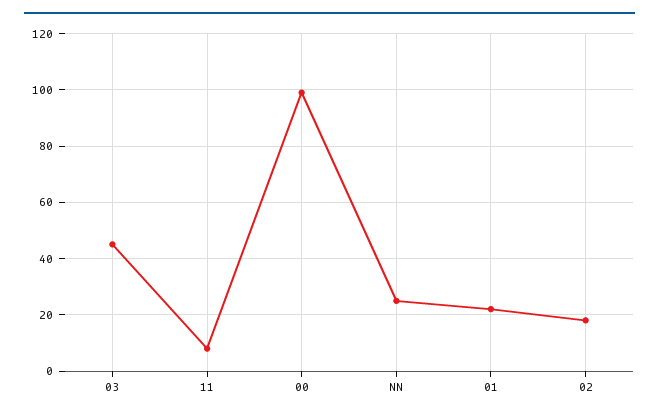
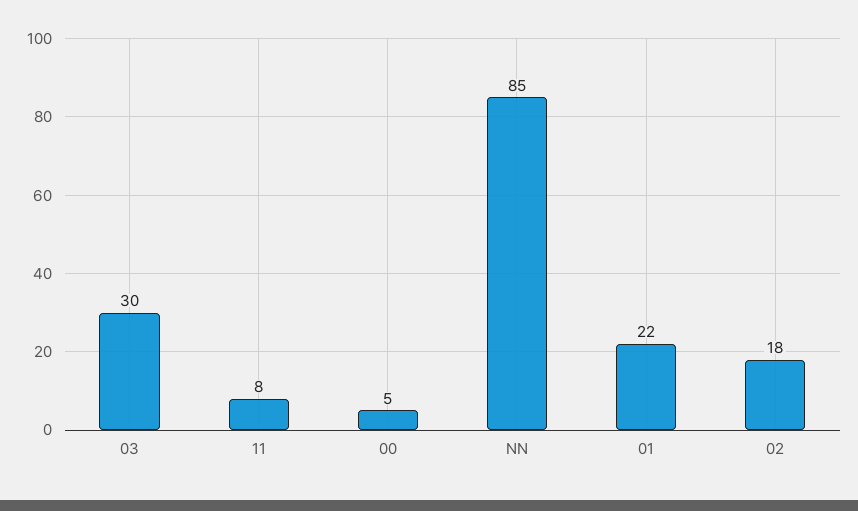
  {
-   "03": 45,
+   "03": 30,
    "11": 8,
-   "00": 100,
+   "00": 5,
-   "NN": 25,
+   "NN": 85,
    "01": 22,
    "02": 18
  }

